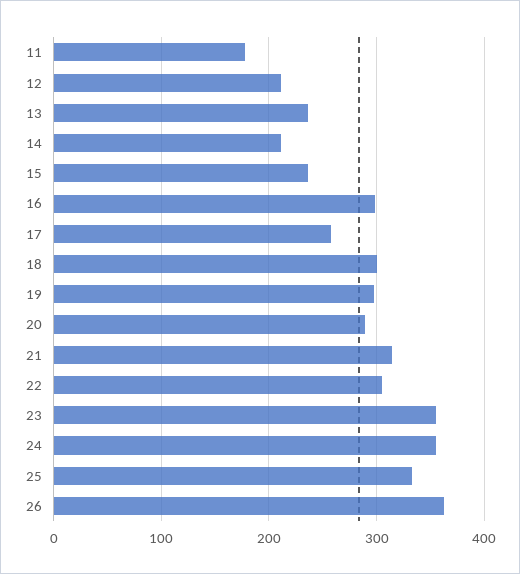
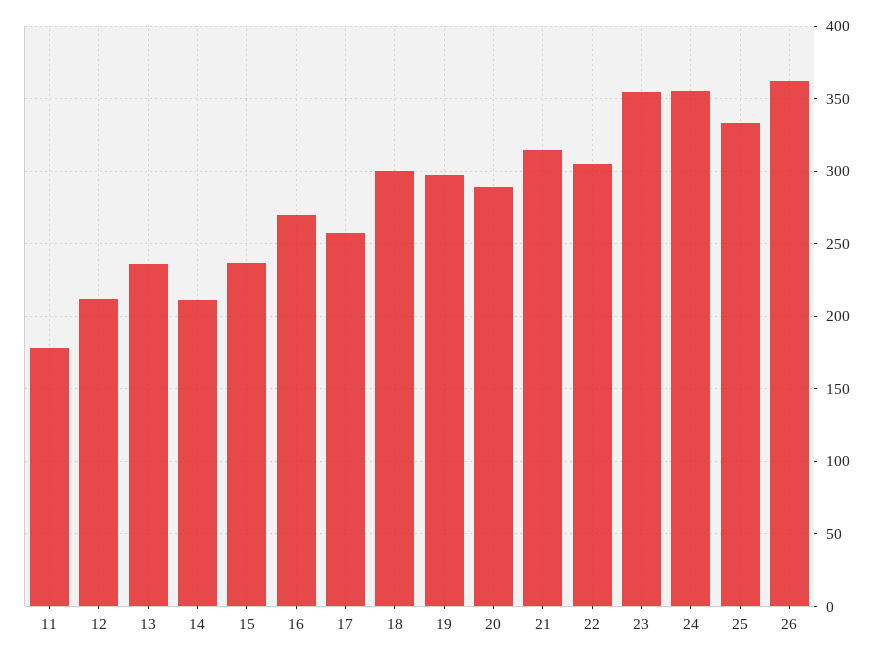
  {
    "11": 180,
    "12": 210,
    "13": 235,
    "14": 210,
    "15": 235,
-   "16": 300,
+   "16": 270,
    "17": 255,
    "18": 300,
    "19": 295,
    "20": 290,
    "21": 315,
    "22": 305,
    "23": 355,
    "24": 355,
    "25": 335,
    "26": 365
  }

